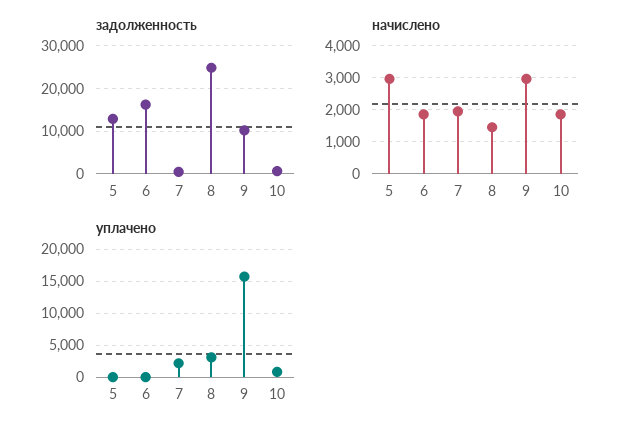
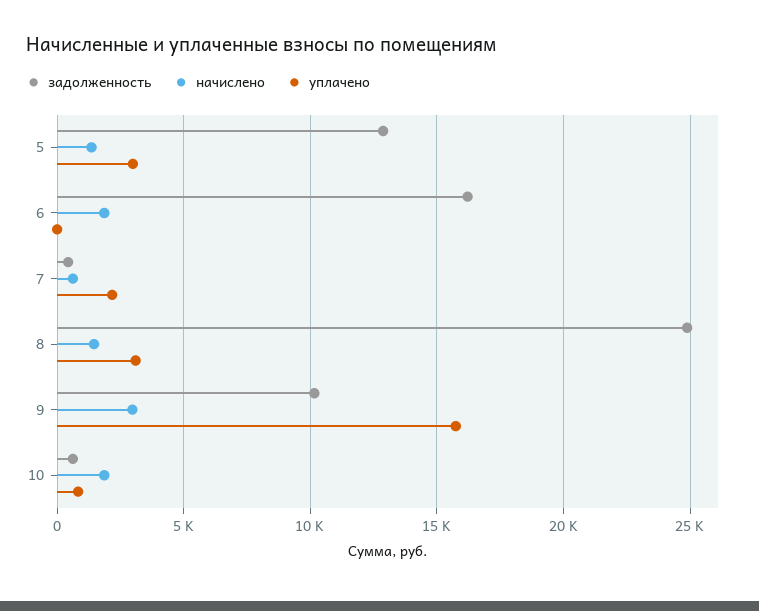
  {
    "задолженность": {
      "5": 13000,
      "6": 16000,
      "7": 500,
      "8": 25000,
      "9": 10000,
      "10": 500
    },
    "начислено": {
-     "5": 3000,
+     "5": 1500,
      "6": 1800,
-     "7": 2000,
+     "7": 500,
      "8": 1400,
      "9": 3000,
      "10": 1800
    },
    "уплачено": {
-     "5": 0,
+     "5": 3000,
      "6": 0,
      "7": 2000,
      "8": 3000,
      "9": 15500,
      "10": 1000
    }
  }

